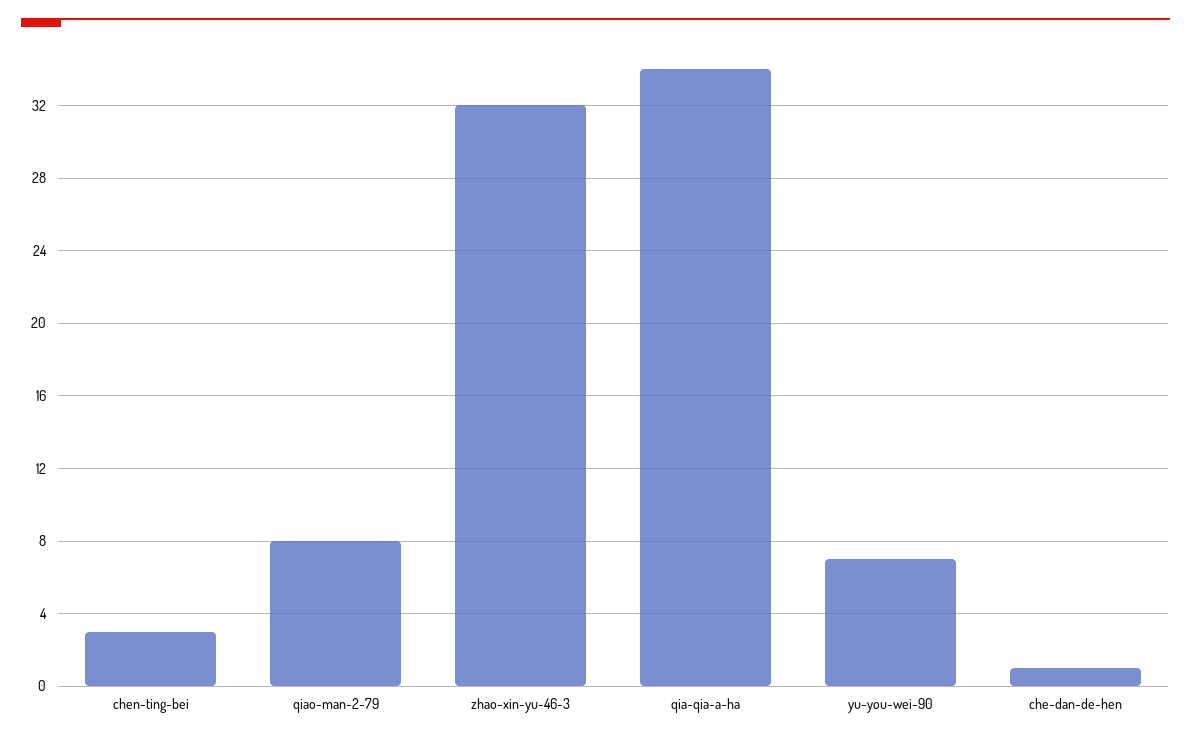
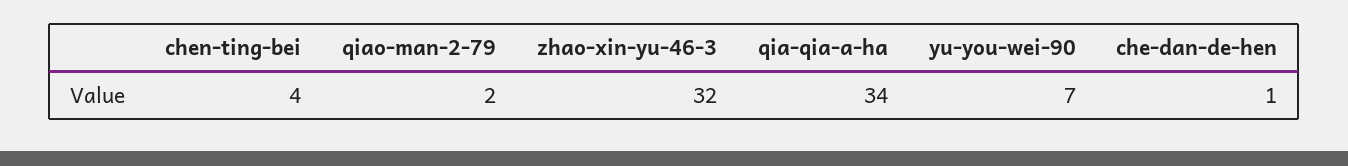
  {
-   "chen-ting-bei": 3,
+   "chen-ting-bei": 4,
-   "qiao-man-2-79": 8,
+   "qiao-man-2-79": 2,
    "zhao-xin-yu-46-3": 32,
    "qia-qia-a-ha": 34,
    "yu-you-wei-90": 7,
    "che-dan-de-hen": 1
  }

